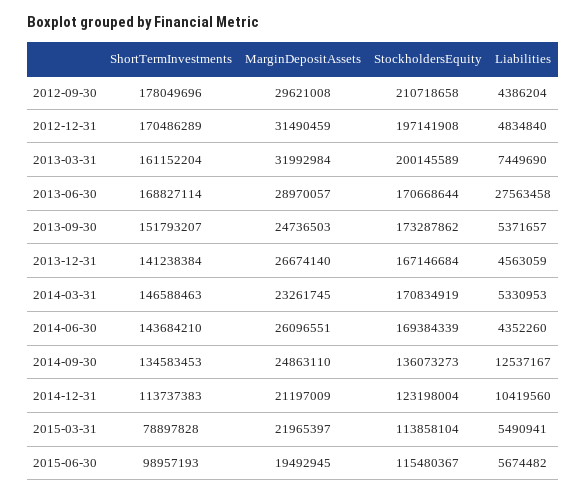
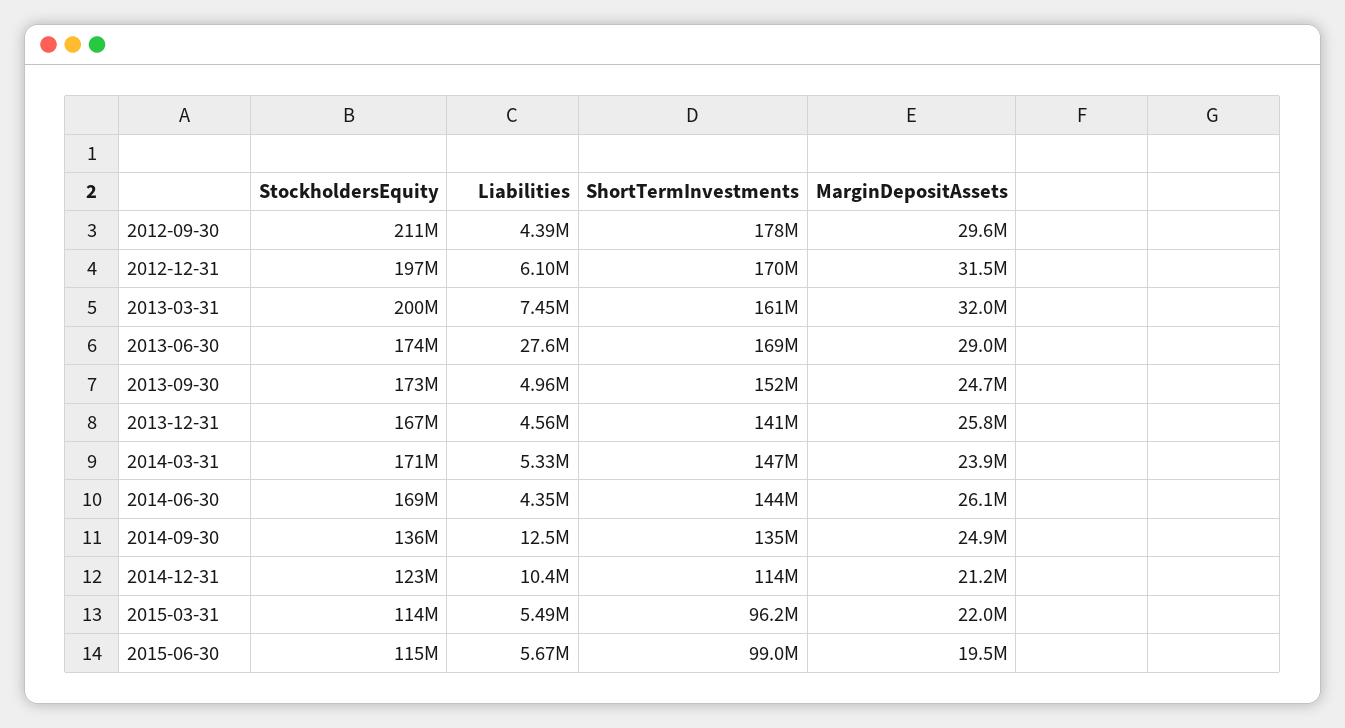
  {
    "ShortTermInvestments": {
      "2012-09-30": 178049696,
      "2012-12-31": 170486289,
      "2013-03-31": 161152204,
      "2013-06-30": 168827114,
      "2013-09-30": 151793207,
      "2013-12-31": 141238384,
      "2014-03-31": 146588463,
      "2014-06-30": 143684210,
      "2014-09-30": 134583453,
      "2014-12-31": 113737383,
-     "2015-03-31": 78897828,
+     "2015-03-31": 96200000,
      "2015-06-30": 98957193
    },
    "MarginDepositAssets": {
      "2012-09-30": 29621008,
      "2012-12-31": 31490459,
      "2013-03-31": 31992984,
      "2013-06-30": 28970057,
      "2013-09-30": 24736503,
-     "2013-12-31": 26674140,
+     "2013-12-31": 25800000,
-     "2014-03-31": 23261745,
+     "2014-03-31": 23900000,
      "2014-06-30": 26096551,
      "2014-09-30": 24863110,
      "2014-12-31": 21197009,
      "2015-03-31": 21965397,
      "2015-06-30": 19492945
    },
    "StockholdersEquity": {
      "2012-09-30": 210718658,
      "2012-12-31": 197141908,
      "2013-03-31": 200145589,
-     "2013-06-30": 170668644,
+     "2013-06-30": 174000000,
      "2013-09-30": 173287862,
      "2013-12-31": 167146684,
      "2014-03-31": 170834919,
      "2014-06-30": 169384339,
      "2014-09-30": 136073273,
      "2014-12-31": 123198004,
      "2015-03-31": 113858104,
      "2015-06-30": 115480367
    },
    "Liabilities": {
      "2012-09-30": 4386204,
-     "2012-12-31": 4834840,
+     "2012-12-31": 6100000,
      "2013-03-31": 7449690,
      "2013-06-30": 27563458,
-     "2013-09-30": 5371657,
+     "2013-09-30": 4960000,
      "2013-12-31": 4563059,
      "2014-03-31": 5330953,
      "2014-06-30": 4352260,
      "2014-09-30": 12537167,
      "2014-12-31": 10419560,
      "2015-03-31": 5490941,
      "2015-06-30": 5674482
    }
  }

